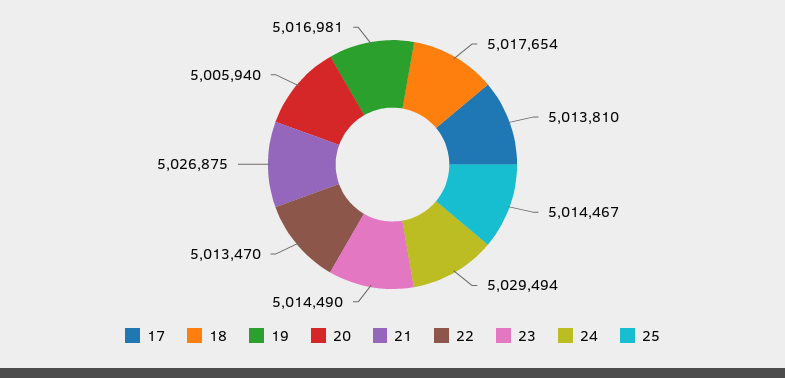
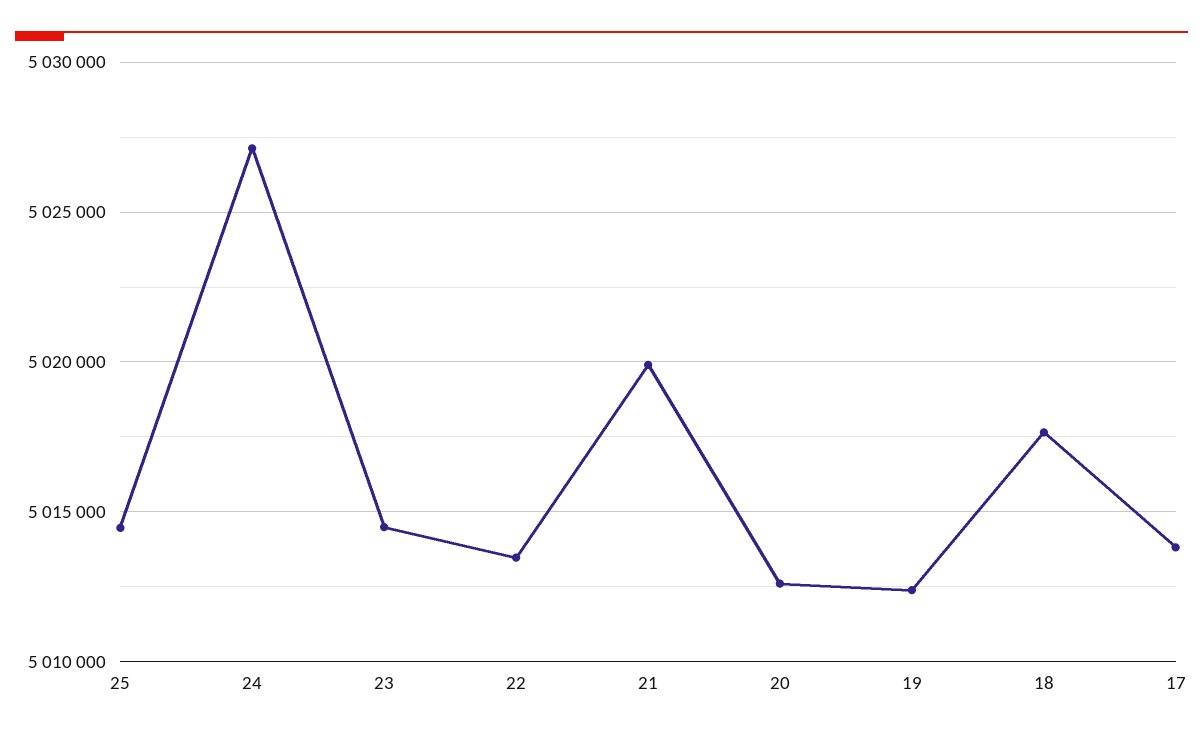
  {
    "17": 5013810,
    "18": 5017654,
-   "19": 5016981,
+   "19": 5012500,
-   "20": 5005940,
+   "20": 5012500,
-   "21": 5026875,
+   "21": 5020000,
    "22": 5013470,
    "23": 5014490,
-   "24": 5029494,
+   "24": 5027000,
    "25": 5014467
  }

